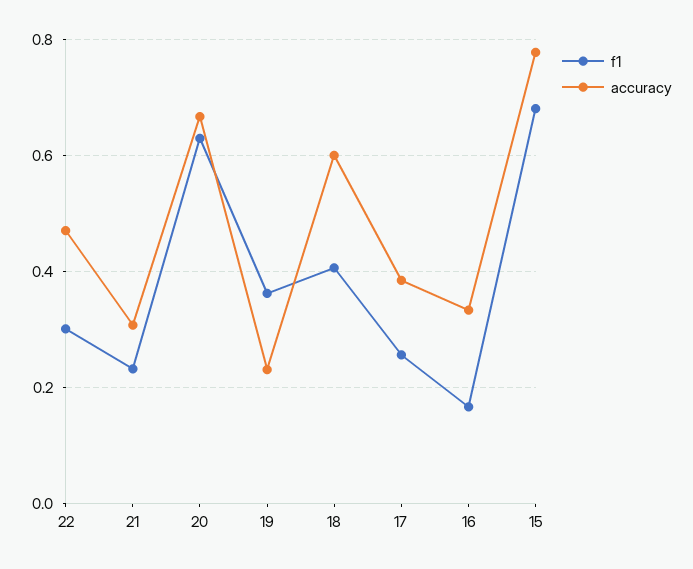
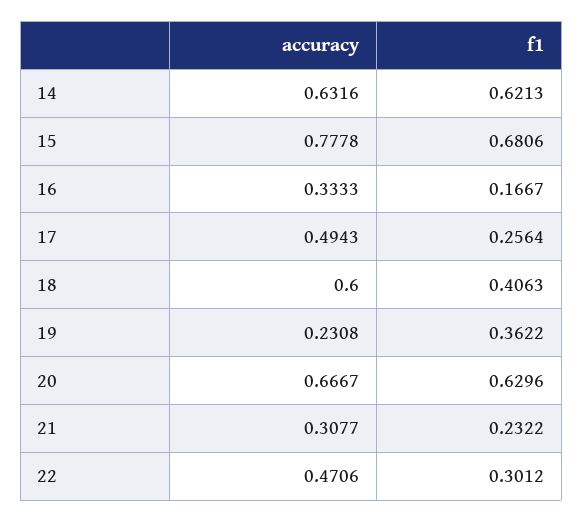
  {
    "f1": {
      "22": 0.3012,
      "21": 0.2322,
      "20": 0.6296,
      "19": 0.3622,
      "18": 0.4063,
      "17": 0.2564,
      "16": 0.1667,
-     "15": 0.6806
+     "15": 0.6806,
+     "14": 0.6213
    },
    "accuracy": {
      "22": 0.4706,
      "21": 0.3077,
      "20": 0.6667,
      "19": 0.2308,
      "18": 0.6,
-     "17": 0.38,
+     "17": 0.4943,
      "16": 0.3333,
-     "15": 0.7778
+     "15": 0.7778,
+     "14": 0.6316
    }
  }

